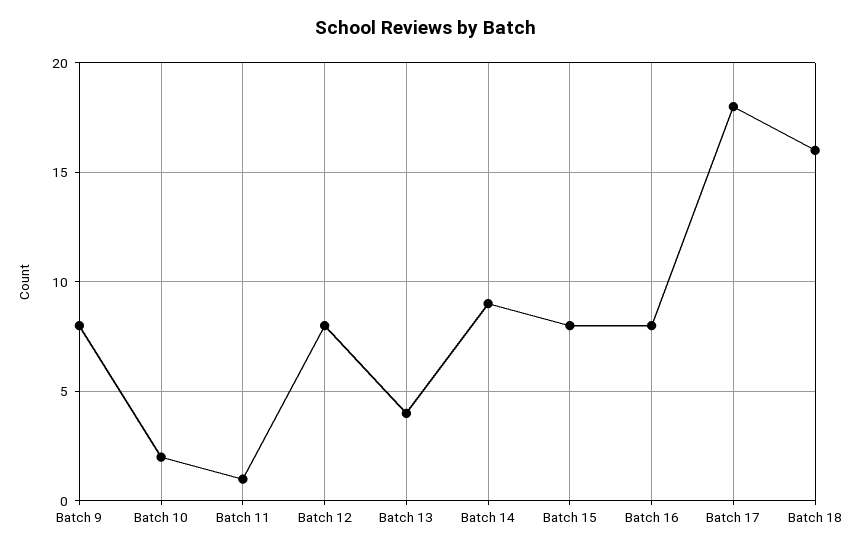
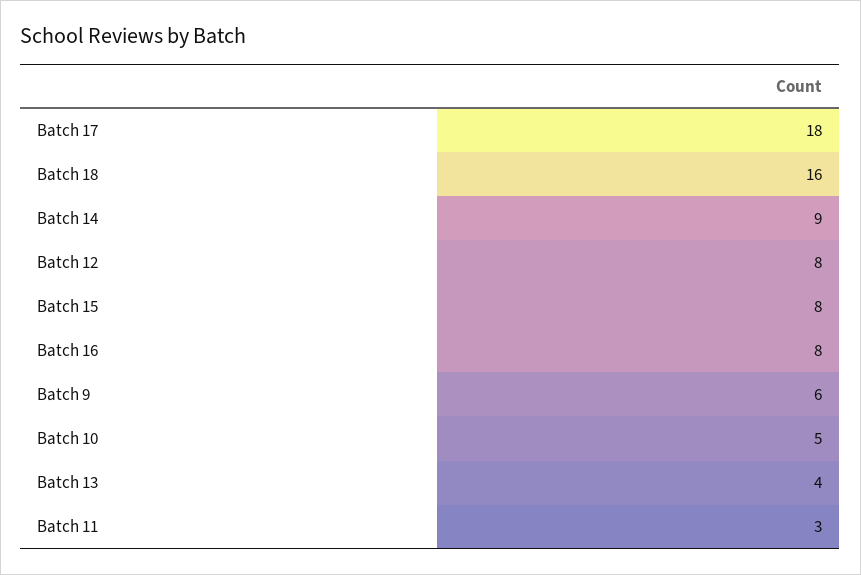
  {
-   "Batch 9": 8,
+   "Batch 9": 6,
-   "Batch 10": 2,
+   "Batch 10": 5,
-   "Batch 11": 1,
+   "Batch 11": 3,
    "Batch 12": 8,
    "Batch 13": 4,
    "Batch 14": 9,
    "Batch 15": 8,
    "Batch 16": 8,
    "Batch 17": 18,
    "Batch 18": 16
  }

